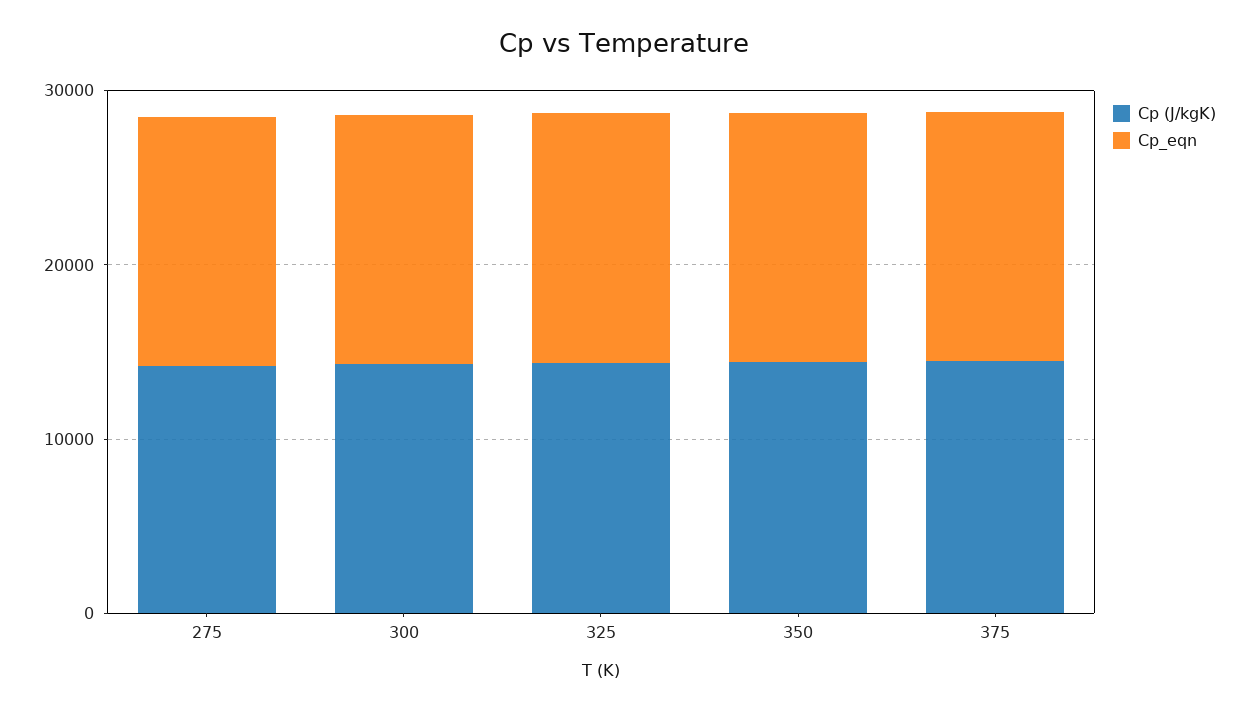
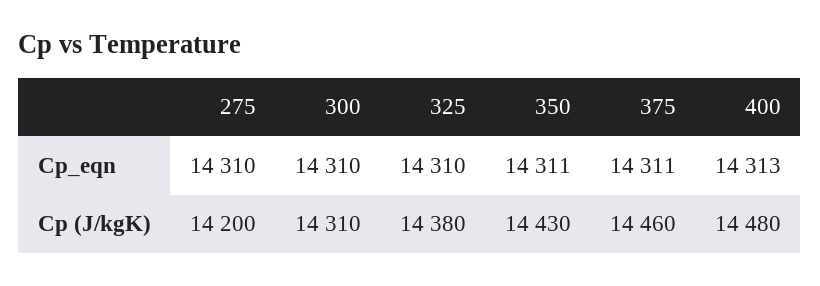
  {
    "Cp (J/kgK)": {
      "275": 14200,
      "300": 14310,
      "325": 14380,
      "350": 14430,
-     "375": 14460
+     "375": 14460,
+     "400": 14480
    },
    "Cp_eqn": {
      "275": 14310,
      "300": 14310,
      "325": 14310,
      "350": 14311,
-     "375": 14311
+     "375": 14311,
+     "400": 14313
    }
  }

